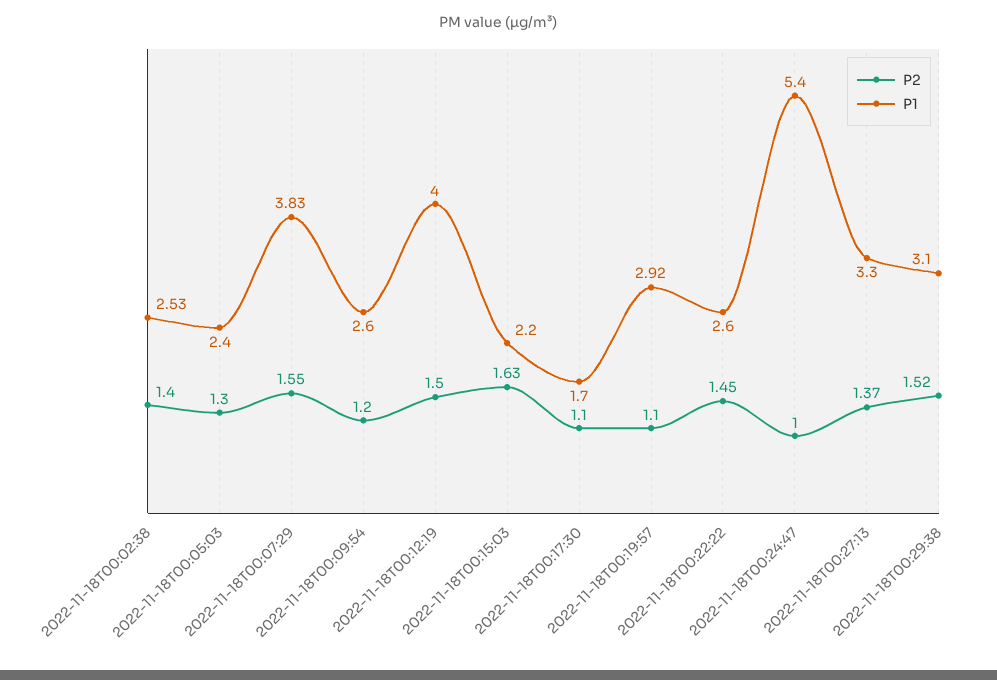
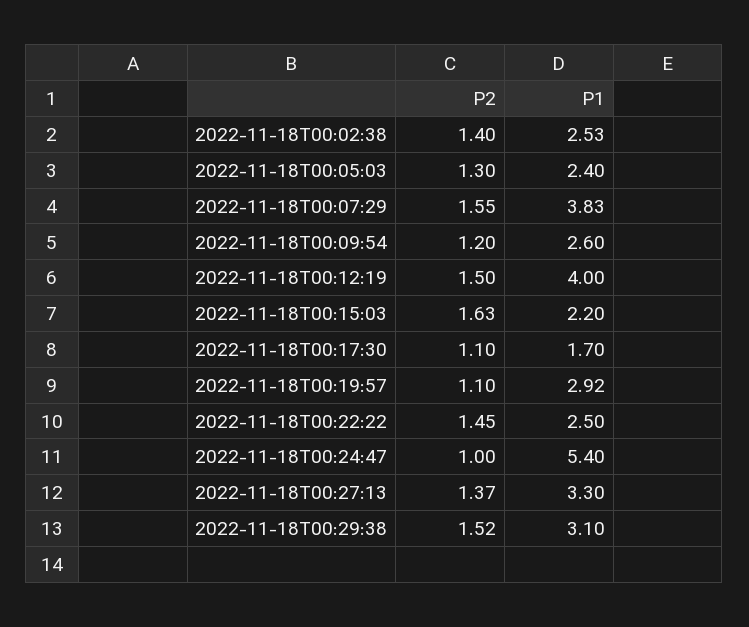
  {
    "P2": {
      "2022-11-18T00:02:38": 1.4,
      "2022-11-18T00:05:03": 1.3,
      "2022-11-18T00:07:29": 1.55,
      "2022-11-18T00:09:54": 1.2,
      "2022-11-18T00:12:19": 1.5,
      "2022-11-18T00:15:03": 1.63,
      "2022-11-18T00:17:30": 1.1,
      "2022-11-18T00:19:57": 1.1,
      "2022-11-18T00:22:22": 1.45,
      "2022-11-18T00:24:47": 1,
      "2022-11-18T00:27:13": 1.37,
      "2022-11-18T00:29:38": 1.52
    },
    "P1": {
      "2022-11-18T00:02:38": 2.53,
      "2022-11-18T00:05:03": 2.4,
      "2022-11-18T00:07:29": 3.83,
      "2022-11-18T00:09:54": 2.6,
      "2022-11-18T00:12:19": 4,
      "2022-11-18T00:15:03": 2.2,
      "2022-11-18T00:17:30": 1.7,
      "2022-11-18T00:19:57": 2.92,
-     "2022-11-18T00:22:22": 2.6,
+     "2022-11-18T00:22:22": 2.5,
      "2022-11-18T00:24:47": 5.4,
      "2022-11-18T00:27:13": 3.3,
      "2022-11-18T00:29:38": 3.1
    }
  }

